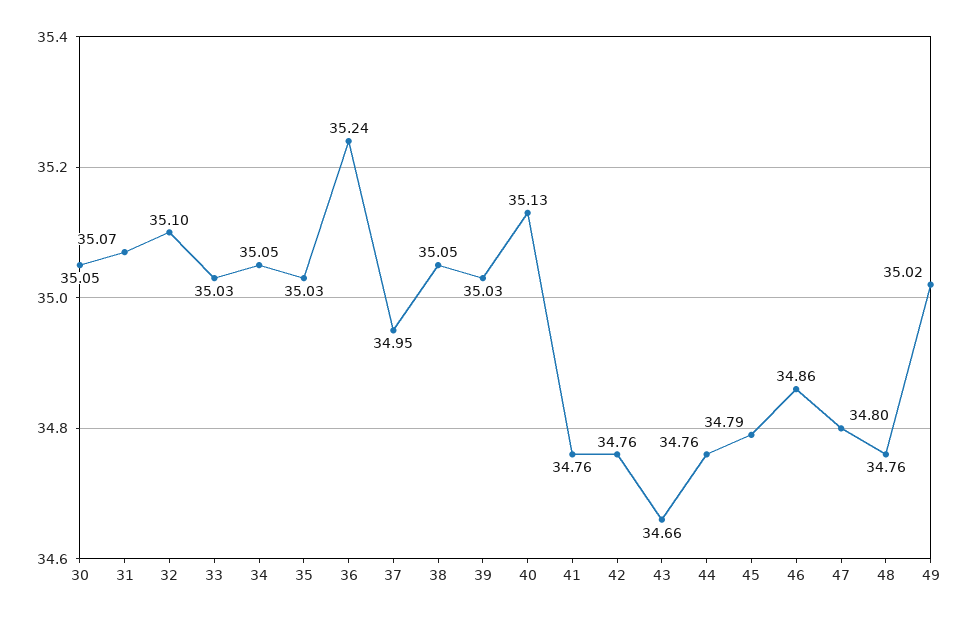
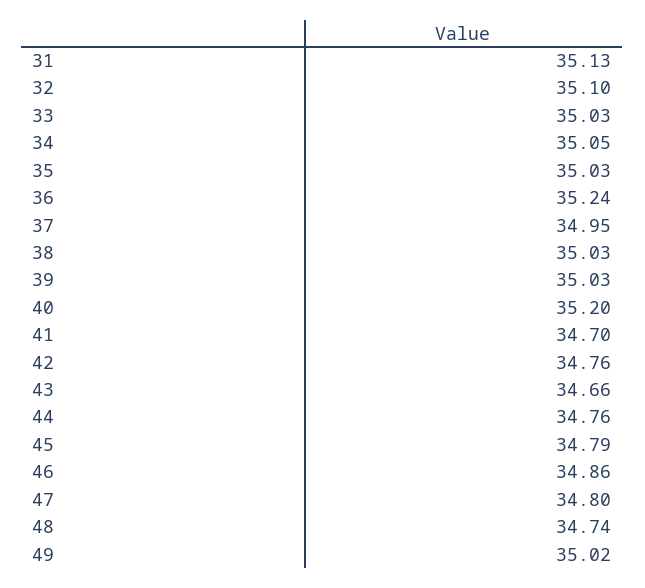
  {
-   "30": 35.05,
-   "31": 35.07,
+   "31": 35.13,
    "32": 35.1,
    "33": 35.03,
    "34": 35.05,
    "35": 35.03,
    "36": 35.24,
    "37": 34.95,
-   "38": 35.05,
+   "38": 35.03,
    "39": 35.03,
-   "40": 35.13,
+   "40": 35.2,
-   "41": 34.76,
+   "41": 34.7,
    "42": 34.76,
    "43": 34.66,
    "44": 34.76,
    "45": 34.79,
    "46": 34.86,
    "47": 34.8,
-   "48": 34.76,
+   "48": 34.74,
    "49": 35.02
  }

